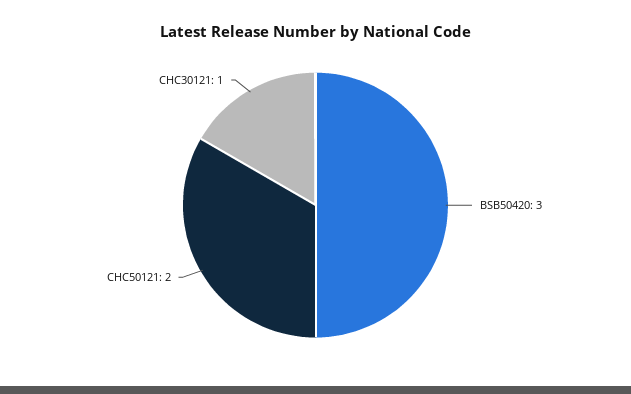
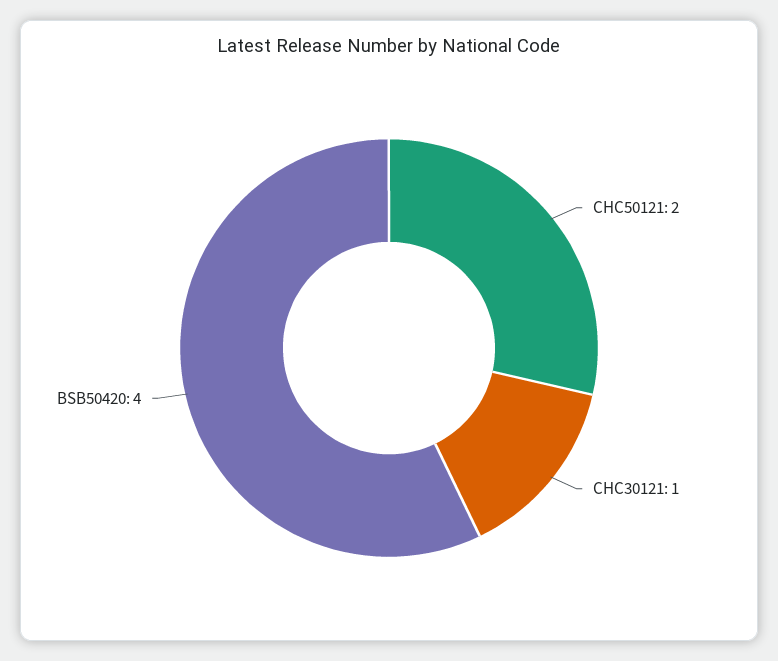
  {
-   "BSB50420": 3,
+   "BSB50420": 4,
    "CHC50121": 2,
    "CHC30121": 1
  }

